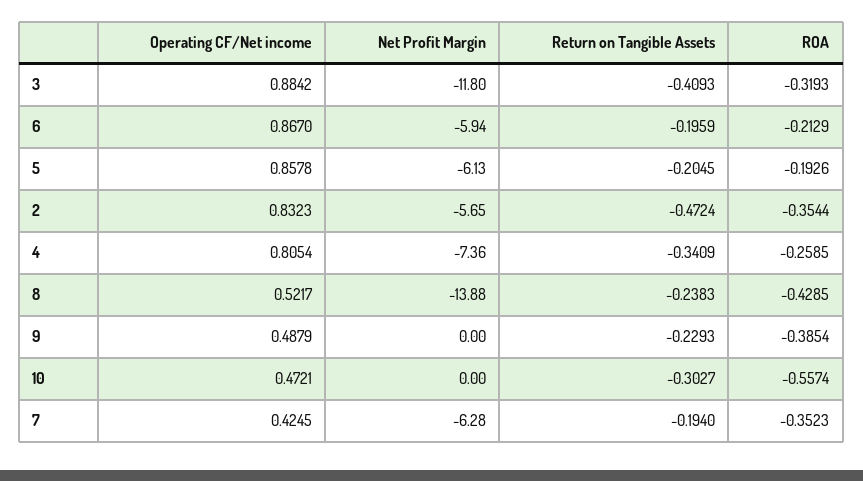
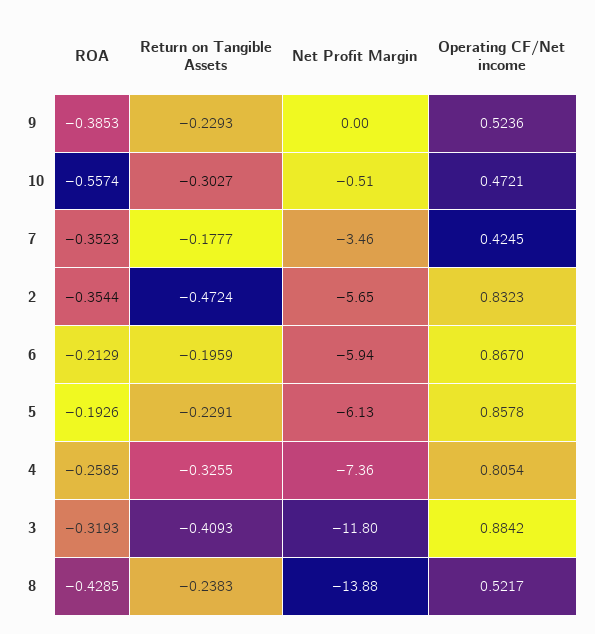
  {
    "Operating CF/Net income": {
      "3": 0.8842,
      "6": 0.867,
      "5": 0.8578,
      "2": 0.8323,
      "4": 0.8054,
      "8": 0.5217,
-     "9": 0.4879,
+     "9": 0.5236,
      "10": 0.4721,
      "7": 0.4245
    },
    "Net Profit Margin": {
      "3": -11.8,
      "6": -5.94,
      "5": -6.13,
      "2": -5.65,
      "4": -7.36,
      "8": -13.88,
      "9": 0,
-     "10": 0,
+     "10": -0.51,
-     "7": -6.28
+     "7": -3.46
    },
    "Return on Tangible Assets": {
      "3": -0.4093,
      "6": -0.1959,
-     "5": -0.2045,
+     "5": -0.2291,
      "2": -0.4724,
-     "4": -0.3409,
+     "4": -0.3255,
      "8": -0.2383,
      "9": -0.2293,
      "10": -0.3027,
-     "7": -0.194
+     "7": -0.1777
    },
    "ROA": {
      "3": -0.3193,
      "6": -0.2129,
      "5": -0.1926,
      "2": -0.3544,
      "4": -0.2585,
      "8": -0.4285,
-     "9": -0.3854,
+     "9": -0.3853,
      "10": -0.5574,
      "7": -0.3523
    }
  }

